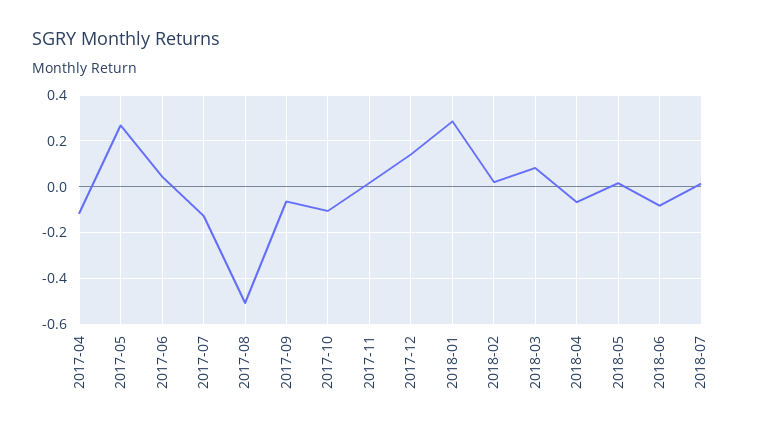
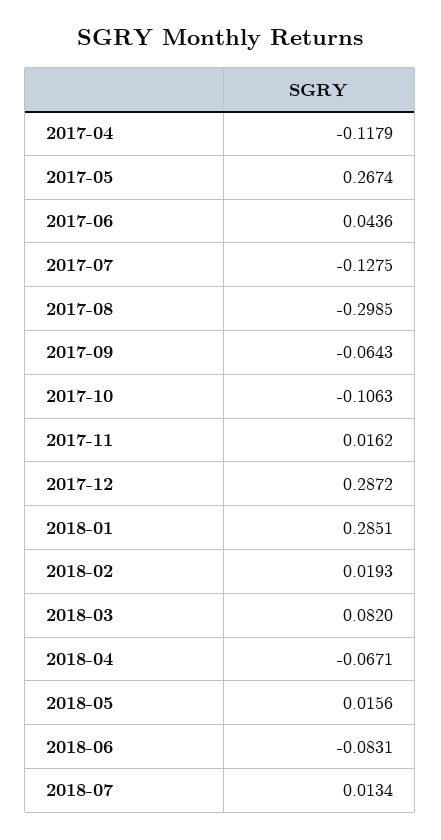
  {
    "2017-04": -0.1179,
    "2017-05": 0.2674,
    "2017-06": 0.0436,
    "2017-07": -0.1275,
-   "2017-08": -0.5,
+   "2017-08": -0.2985,
    "2017-09": -0.0643,
    "2017-10": -0.1063,
    "2017-11": 0.0162,
-   "2017-12": 0.15,
+   "2017-12": 0.2872,
    "2018-01": 0.2851,
    "2018-02": 0.0193,
    "2018-03": 0.082,
    "2018-04": -0.0671,
    "2018-05": 0.0156,
    "2018-06": -0.0831,
    "2018-07": 0.0134
  }

